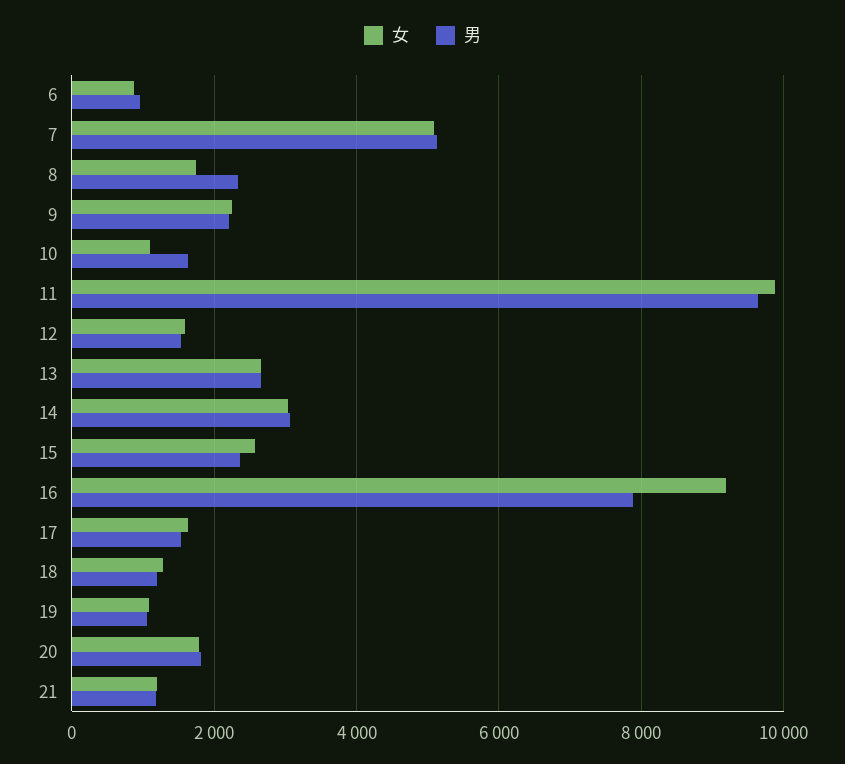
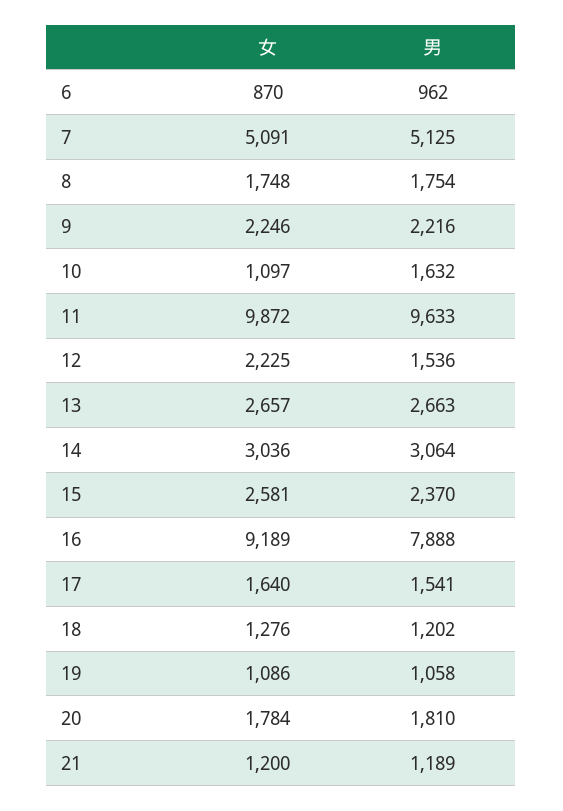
  {
    "女": {
      "6": 870,
      "7": 5091,
      "8": 1748,
      "9": 2246,
      "10": 1097,
      "11": 9872,
-     "12": 1600,
+     "12": 2225,
      "13": 2657,
      "14": 3036,
      "15": 2581,
      "16": 9189,
      "17": 1640,
      "18": 1276,
      "19": 1086,
      "20": 1784,
      "21": 1200
    },
    "男": {
      "6": 962,
      "7": 5125,
-     "8": 2400,
+     "8": 1754,
      "9": 2216,
      "10": 1632,
      "11": 9633,
      "12": 1536,
      "13": 2663,
      "14": 3064,
      "15": 2370,
      "16": 7888,
      "17": 1541,
      "18": 1202,
      "19": 1058,
      "20": 1810,
      "21": 1189
    }
  }

